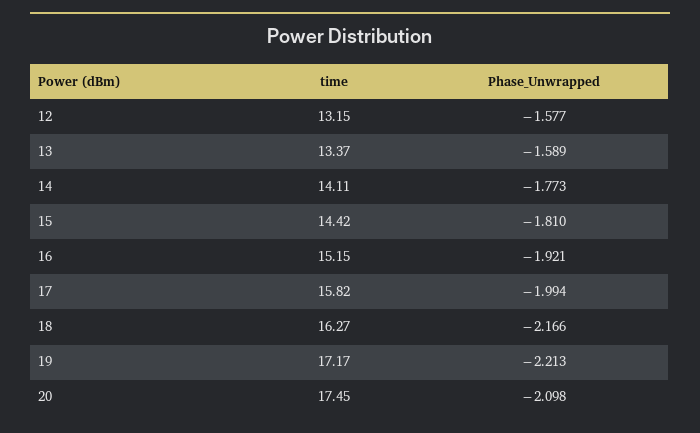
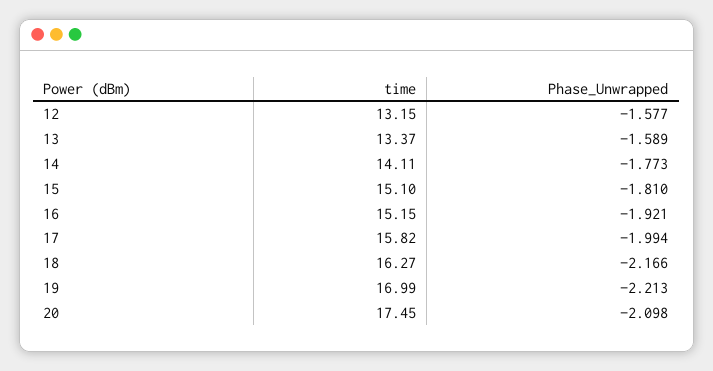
  {
    "time": {
      "12": 13.15,
      "13": 13.37,
      "14": 14.11,
-     "15": 14.42,
+     "15": 15.1,
      "16": 15.15,
      "17": 15.82,
      "18": 16.27,
-     "19": 17.17,
+     "19": 16.99,
      "20": 17.45
    },
    "Phase_Unwrapped": {
      "12": -1.577,
      "13": -1.589,
      "14": -1.773,
      "15": -1.81,
      "16": -1.921,
      "17": -1.994,
      "18": -2.166,
      "19": -2.213,
      "20": -2.098
    }
  }

